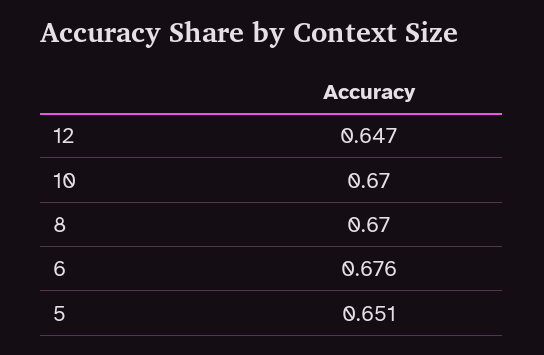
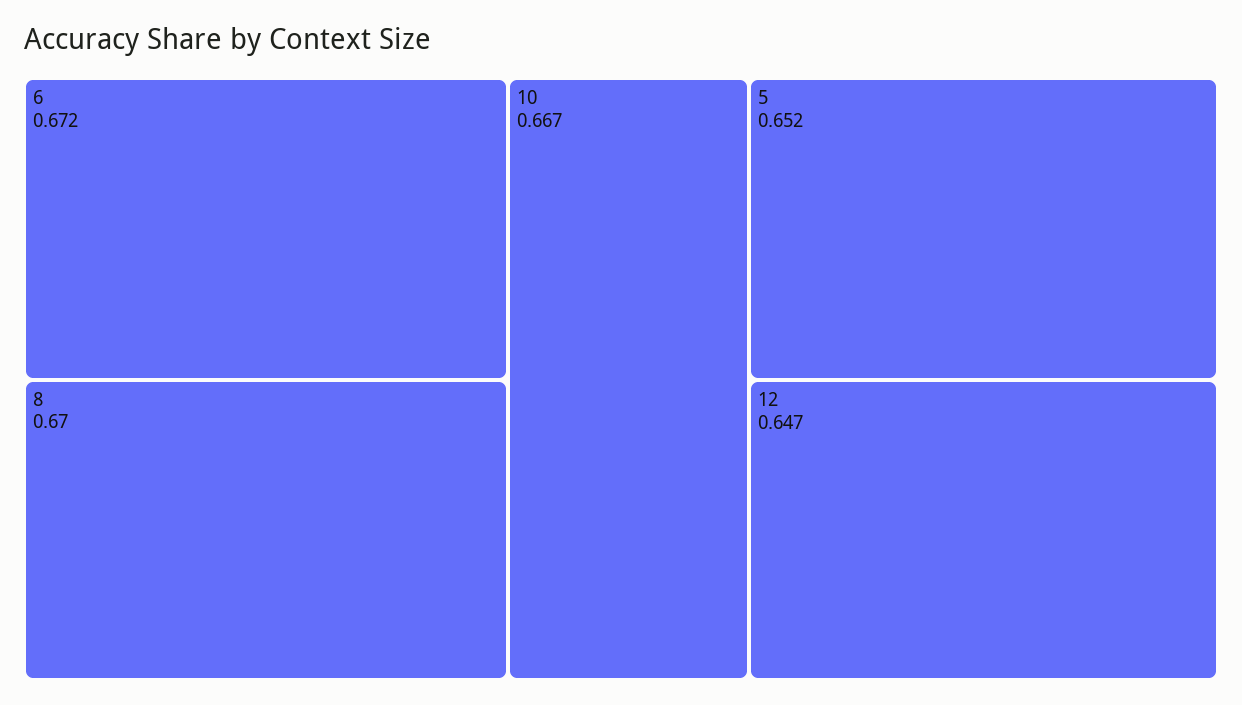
  {
    "12": 0.647,
-   "10": 0.67,
+   "10": 0.667,
    "8": 0.67,
-   "6": 0.676,
+   "6": 0.672,
-   "5": 0.651
+   "5": 0.652
  }

